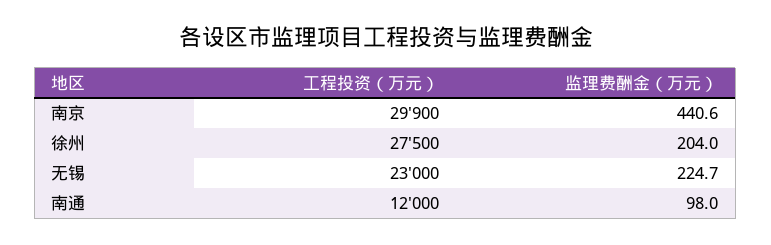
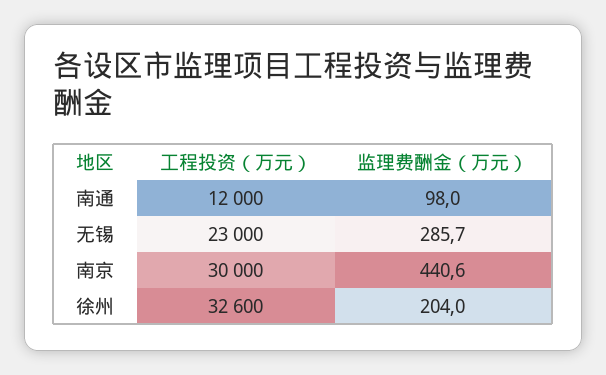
  {
    "工程投资（万元）": {
-     "南京": 29900,
+     "南京": 30000,
-     "徐州": 27500,
+     "徐州": 32600,
      "无锡": 23000,
      "南通": 12000
    },
    "监理费酬金（万元）": {
      "南京": 440.6,
      "徐州": 204,
-     "无锡": 224.7,
+     "无锡": 285.7,
      "南通": 98
    }
  }

